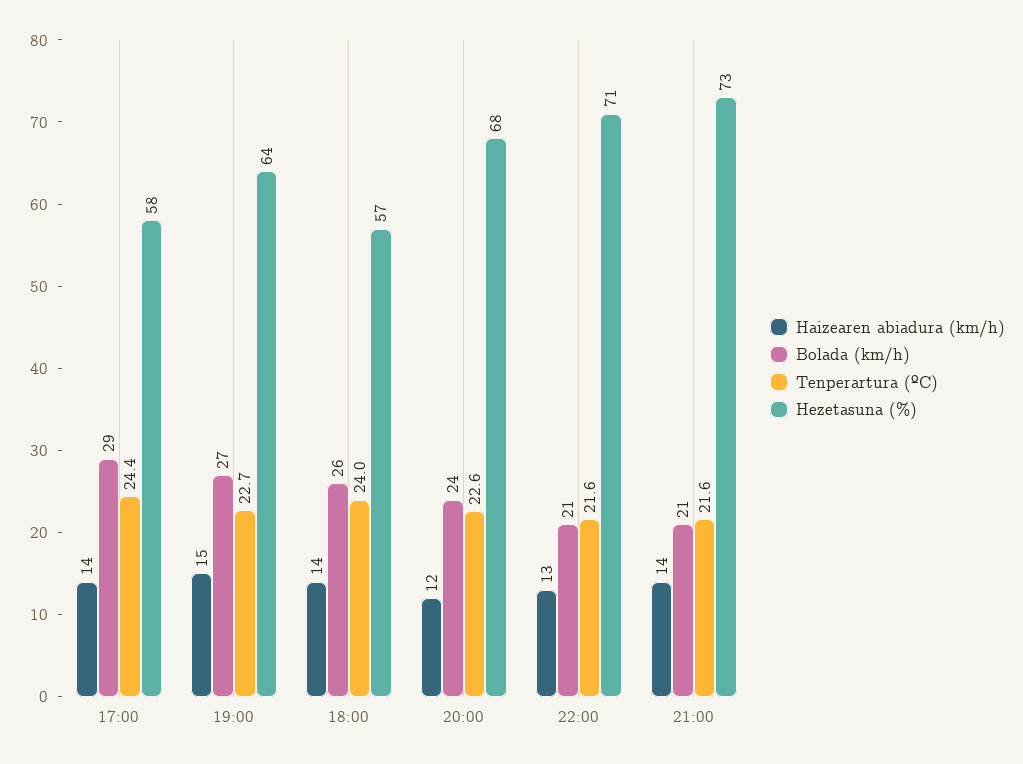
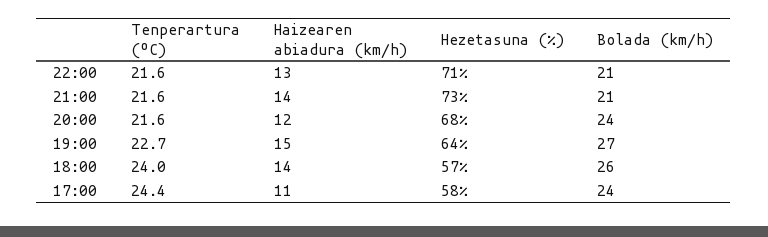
  {
    "Haizearen abiadura (km/h)": {
-     "17:00": 14,
+     "17:00": 11,
      "19:00": 15,
      "18:00": 14,
      "20:00": 12,
      "22:00": 13,
      "21:00": 14
    },
    "Bolada (km/h)": {
-     "17:00": 29,
+     "17:00": 24,
      "19:00": 27,
      "18:00": 26,
      "20:00": 24,
      "22:00": 21,
      "21:00": 21
    },
    "Tenperartura (ºC)": {
      "17:00": 24.4,
      "19:00": 22.7,
      "18:00": 24,
-     "20:00": 22.6,
+     "20:00": 21.6,
      "22:00": 21.6,
      "21:00": 21.6
    },
    "Hezetasuna (%)": {
      "17:00": 58,
      "19:00": 64,
      "18:00": 57,
      "20:00": 68,
      "22:00": 71,
      "21:00": 73
    }
  }

